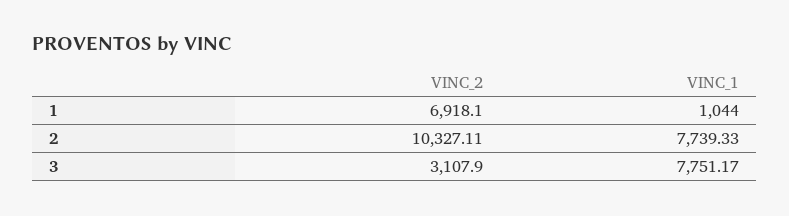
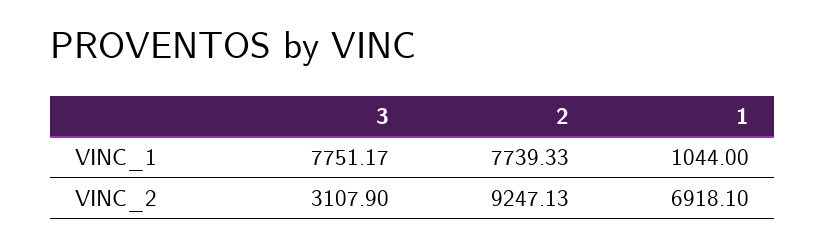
  {
    "VINC_2": {
      "1": 6918.1,
-     "2": 10327.11,
+     "2": 9247.13,
      "3": 3107.9
    },
    "VINC_1": {
      "1": 1044,
      "2": 7739.33,
      "3": 7751.17
    }
  }

